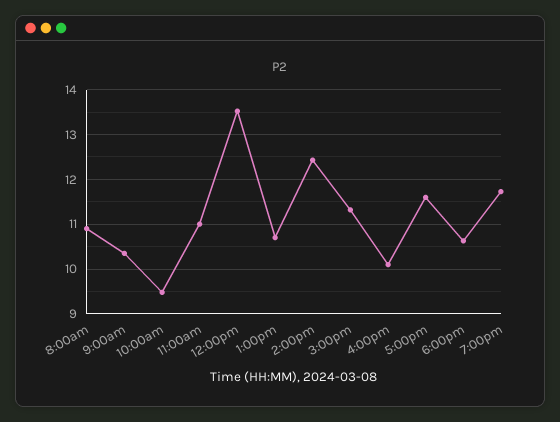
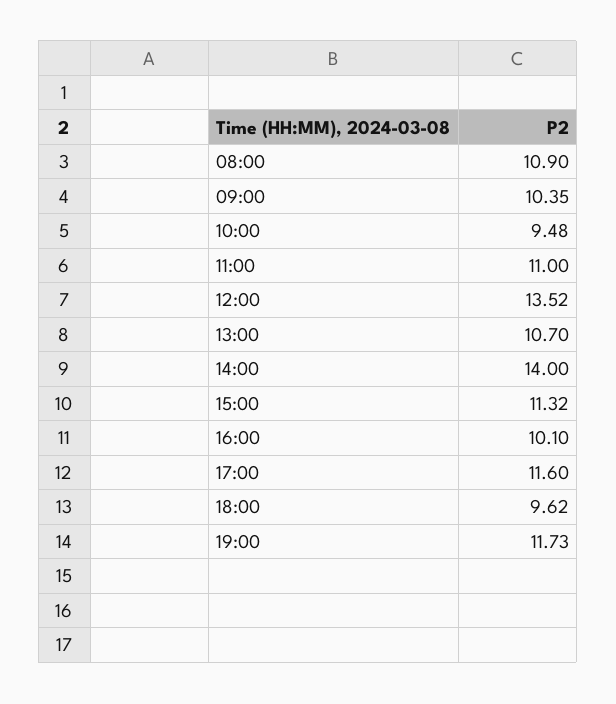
  {
    "8:00am": 10.9,
    "9:00am": 10.35,
    "10:00am": 9.48,
    "11:00am": 11,
    "12:00pm": 13.52,
    "1:00pm": 10.7,
-   "2:00pm": 12.4,
+   "2:00pm": 14,
    "3:00pm": 11.32,
    "4:00pm": 10.1,
    "5:00pm": 11.6,
-   "6:00pm": 10.6,
+   "6:00pm": 9.62,
    "7:00pm": 11.73
  }

